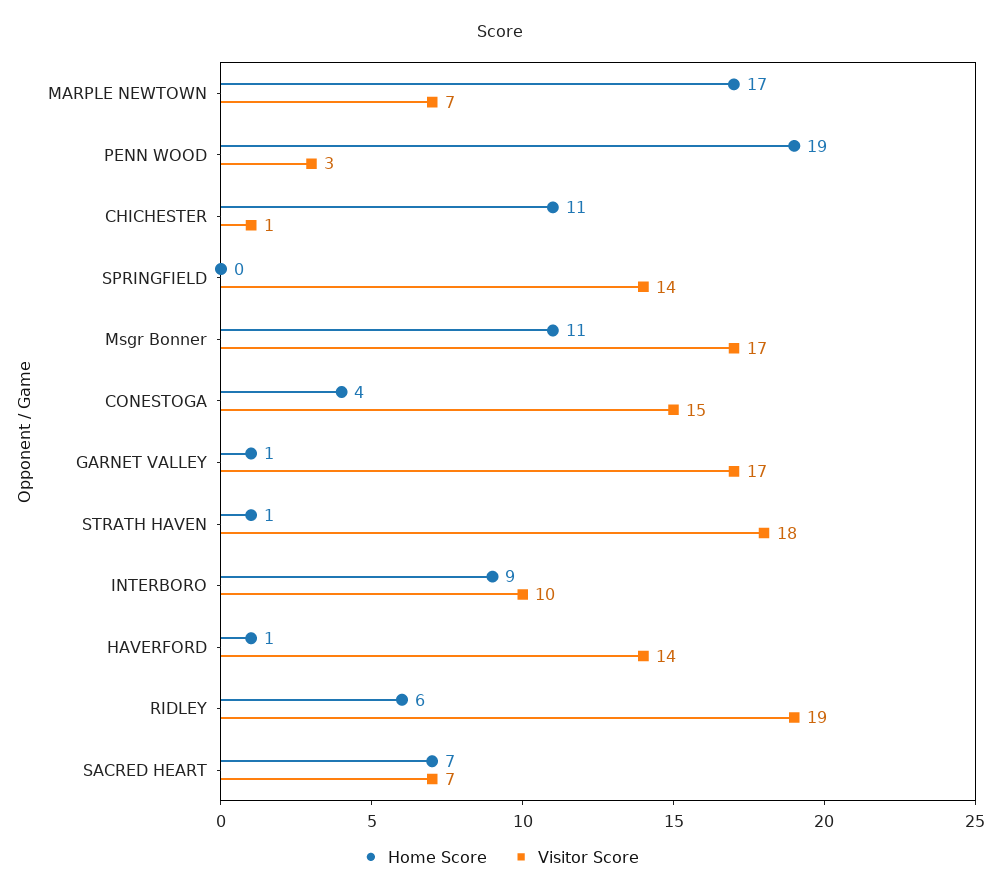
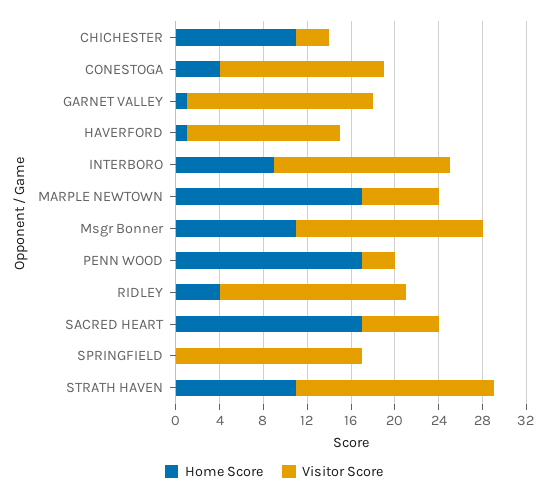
  {
    "Home Score": {
      "MARPLE NEWTOWN": 17,
-     "PENN WOOD": 19,
+     "PENN WOOD": 17,
      "CHICHESTER": 11,
      "SPRINGFIELD": 0,
      "Msgr Bonner": 11,
      "CONESTOGA": 4,
      "GARNET VALLEY": 1,
-     "STRATH HAVEN": 1,
+     "STRATH HAVEN": 11,
      "INTERBORO": 9,
      "HAVERFORD": 1,
-     "RIDLEY": 6,
+     "RIDLEY": 4,
-     "SACRED HEART": 7
+     "SACRED HEART": 17
    },
    "Visitor Score": {
      "MARPLE NEWTOWN": 7,
      "PENN WOOD": 3,
-     "CHICHESTER": 1,
+     "CHICHESTER": 3,
-     "SPRINGFIELD": 14,
+     "SPRINGFIELD": 17,
      "Msgr Bonner": 17,
      "CONESTOGA": 15,
      "GARNET VALLEY": 17,
      "STRATH HAVEN": 18,
-     "INTERBORO": 10,
+     "INTERBORO": 16,
      "HAVERFORD": 14,
-     "RIDLEY": 19,
+     "RIDLEY": 17,
      "SACRED HEART": 7
    }
  }

